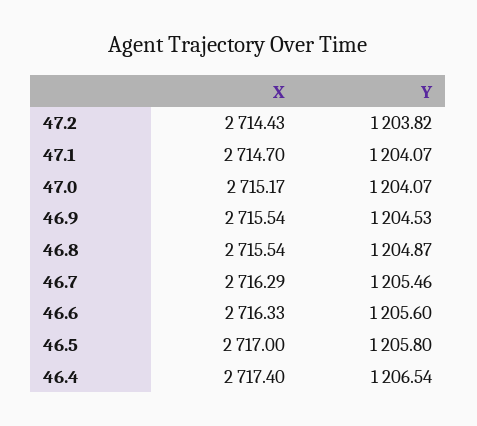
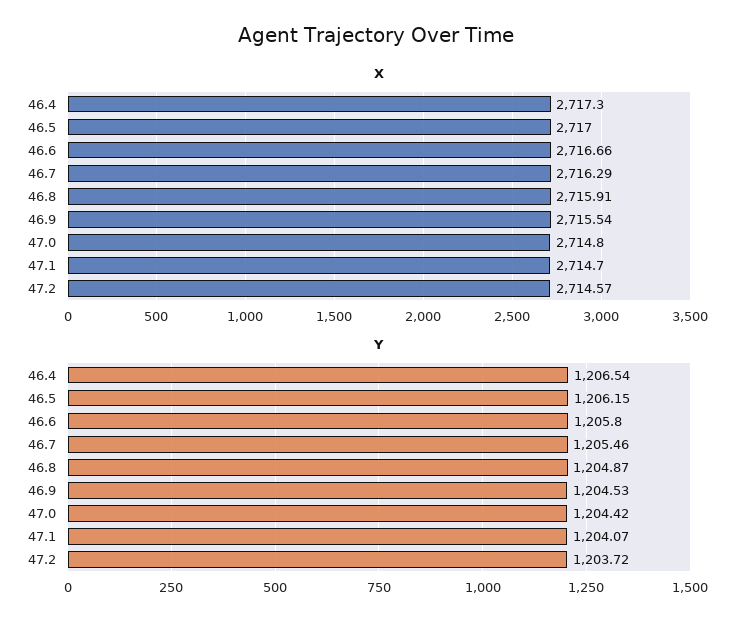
  {
    "X": {
-     "47.2": 2714.43,
+     "47.2": 2714.57,
      "47.1": 2714.7,
-     "47.0": 2715.17,
+     "47.0": 2714.8,
      "46.9": 2715.54,
-     "46.8": 2715.54,
+     "46.8": 2715.91,
      "46.7": 2716.29,
-     "46.6": 2716.33,
+     "46.6": 2716.66,
      "46.5": 2717,
-     "46.4": 2717.4
+     "46.4": 2717.3
    },
    "Y": {
-     "47.2": 1203.82,
+     "47.2": 1203.72,
      "47.1": 1204.07,
-     "47.0": 1204.07,
+     "47.0": 1204.42,
      "46.9": 1204.53,
      "46.8": 1204.87,
      "46.7": 1205.46,
-     "46.6": 1205.6,
+     "46.6": 1205.8,
-     "46.5": 1205.8,
+     "46.5": 1206.15,
      "46.4": 1206.54
    }
  }

